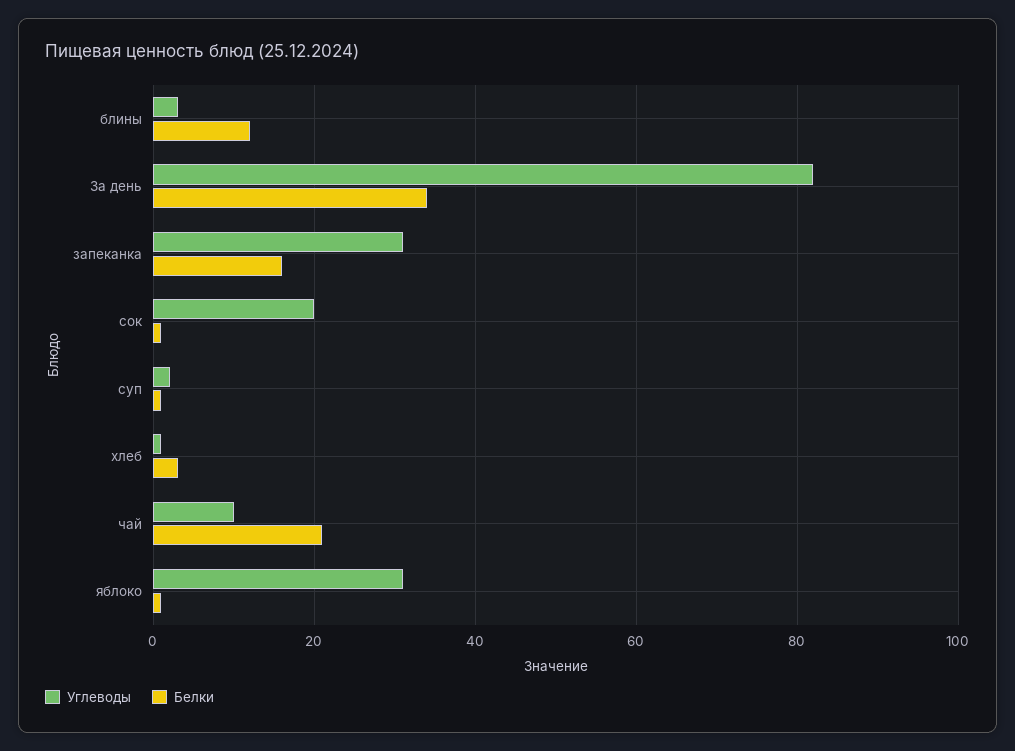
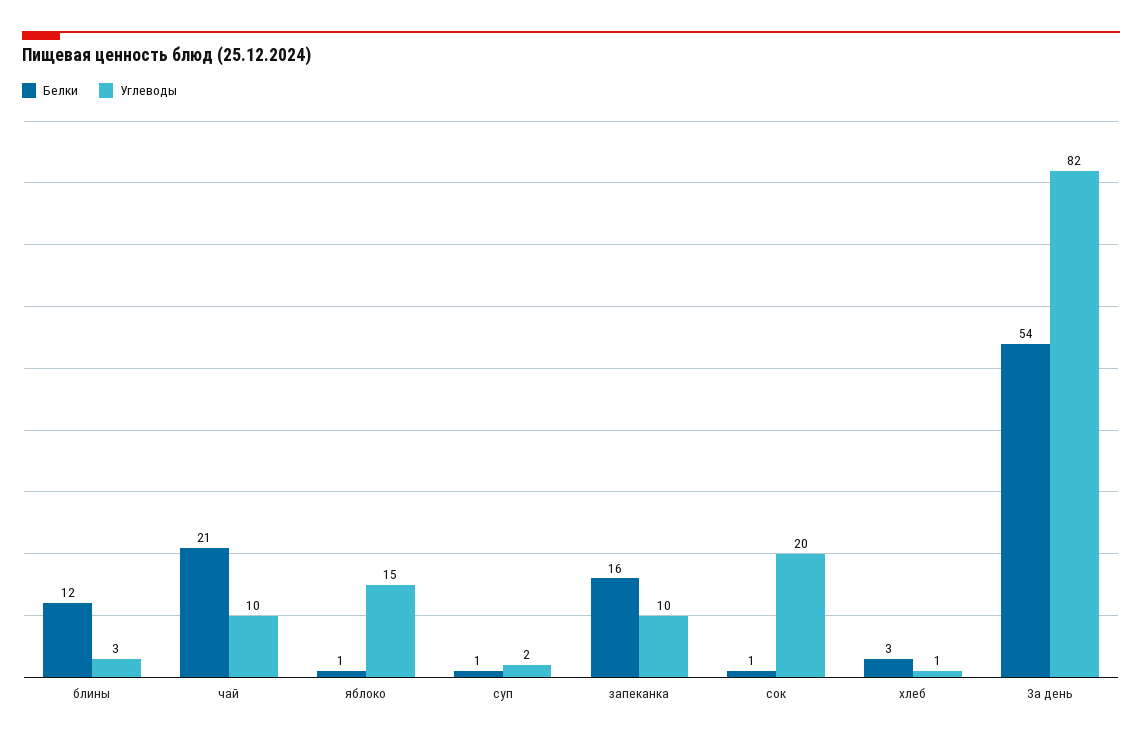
  {
    "Углеводы": {
      "блины": 3,
      "За день": 82,
-     "запеканка": 30,
+     "запеканка": 10,
      "сок": 20,
      "суп": 2,
      "хлеб": 1,
      "чай": 10,
-     "яблоко": 30
+     "яблоко": 15
    },
    "Белки": {
      "блины": 12,
-     "За день": 35,
+     "За день": 54,
      "запеканка": 16,
      "сок": 1,
      "суп": 1,
      "хлеб": 3,
      "чай": 21,
      "яблоко": 1
    }
  }

